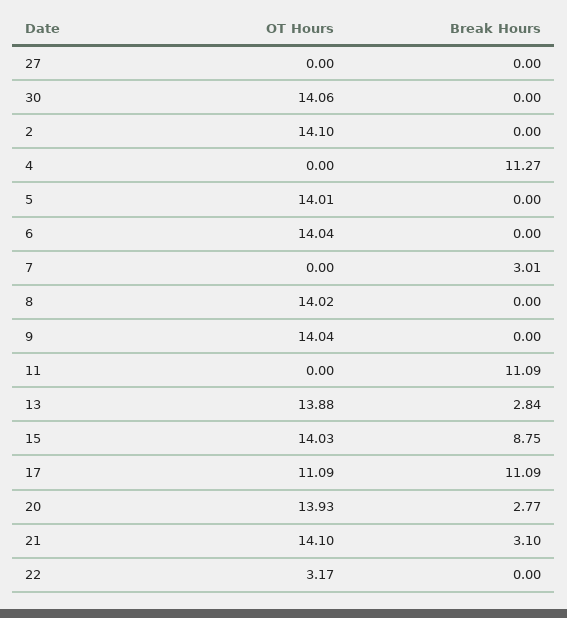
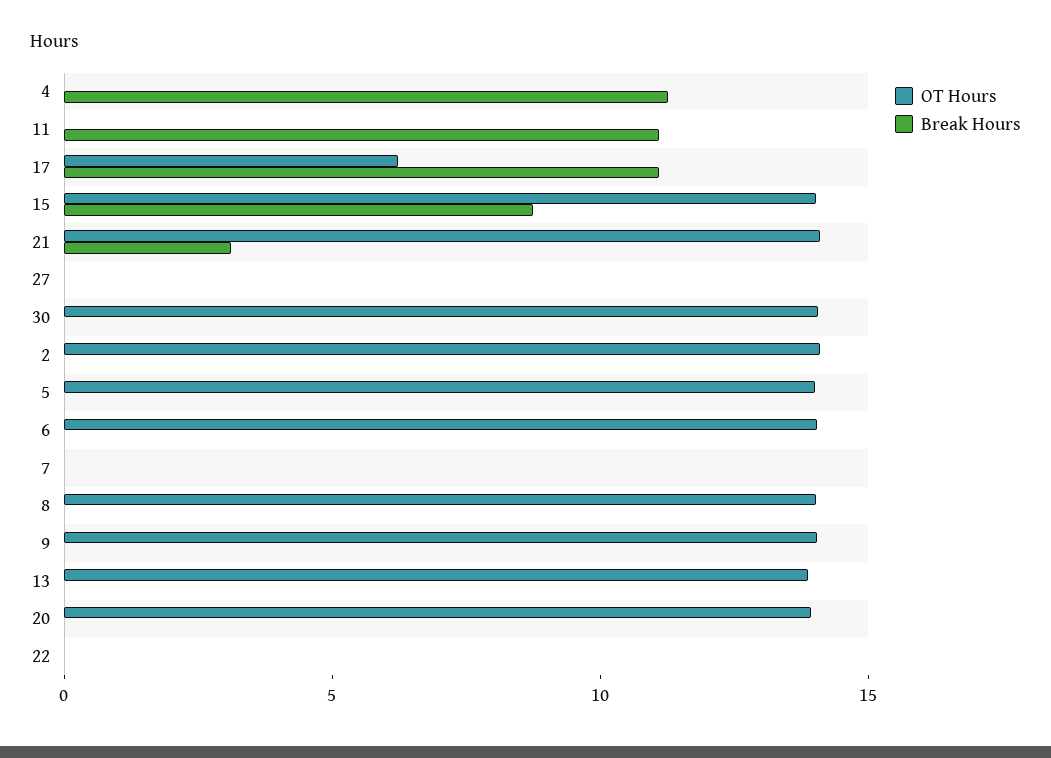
  {
    "OT Hours": {
      "27": 0,
      "30": 14.06,
      "2": 14.1,
      "4": 0,
      "5": 14.01,
      "6": 14.04,
      "7": 0,
      "8": 14.02,
      "9": 14.04,
      "11": 0,
      "13": 13.88,
      "15": 14.03,
-     "17": 11.09,
+     "17": 6,
      "20": 13.93,
      "21": 14.1,
-     "22": 3.17
+     "22": 0
    },
    "Break Hours": {
      "27": 0,
      "30": 0,
      "2": 0,
      "4": 11.27,
      "5": 0,
      "6": 0,
-     "7": 3.01,
+     "7": 0,
      "8": 0,
      "9": 0,
      "11": 11.09,
-     "13": 2.84,
+     "13": 0,
      "15": 8.75,
      "17": 11.09,
-     "20": 2.77,
+     "20": 0,
      "21": 3.1,
      "22": 0
    }
  }

